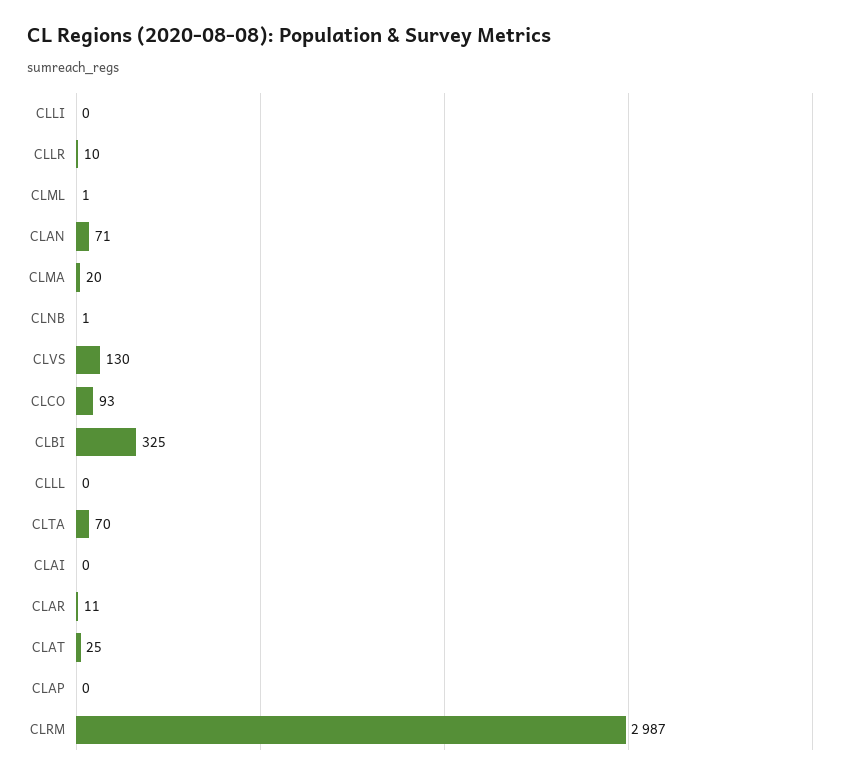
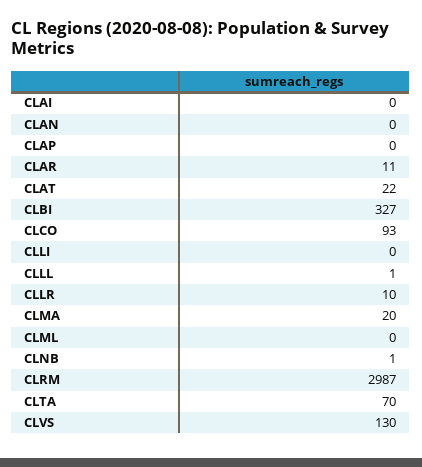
  {
    "CLLI": 0,
    "CLLR": 10,
-   "CLML": 1,
+   "CLML": 0,
-   "CLAN": 71,
+   "CLAN": 0,
    "CLMA": 20,
    "CLNB": 1,
    "CLVS": 130,
    "CLCO": 93,
-   "CLBI": 325,
+   "CLBI": 327,
-   "CLLL": 0,
+   "CLLL": 1,
    "CLTA": 70,
    "CLAI": 0,
    "CLAR": 11,
-   "CLAT": 25,
+   "CLAT": 22,
    "CLAP": 0,
    "CLRM": 2987
  }

